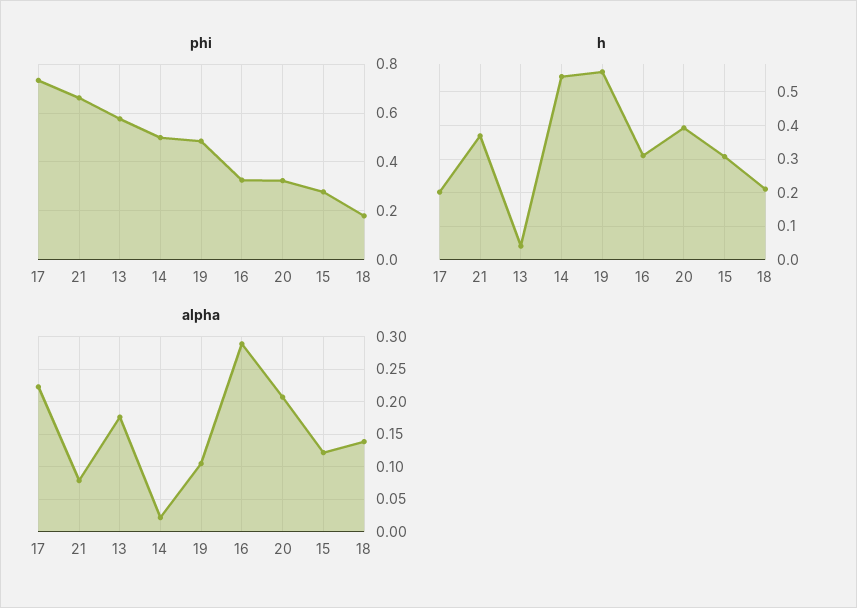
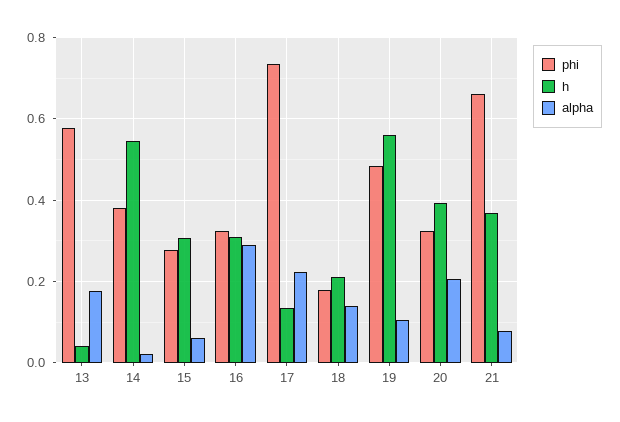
  {
    "phi": {
      "17": 0.74,
      "21": 0.66,
      "13": 0.58,
-     "14": 0.5,
+     "14": 0.38,
      "19": 0.48,
      "16": 0.32,
      "20": 0.32,
      "15": 0.28,
      "18": 0.18
    },
    "h": {
-     "17": 0.2,
+     "17": 0.14,
      "21": 0.36,
      "13": 0.04,
      "14": 0.54,
      "19": 0.56,
      "16": 0.32,
      "20": 0.4,
      "15": 0.3,
      "18": 0.22
    },
    "alpha": {
      "17": 0.22,
      "21": 0.08,
      "13": 0.18,
      "14": 0.02,
      "19": 0.1,
      "16": 0.29,
      "20": 0.21,
-     "15": 0.12,
+     "15": 0.06,
      "18": 0.14
    }
  }

